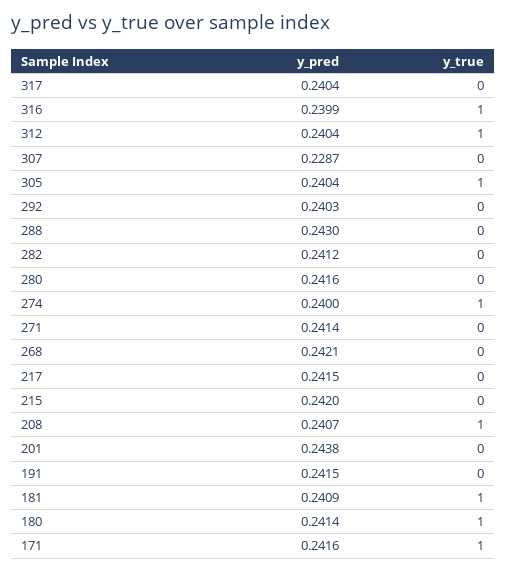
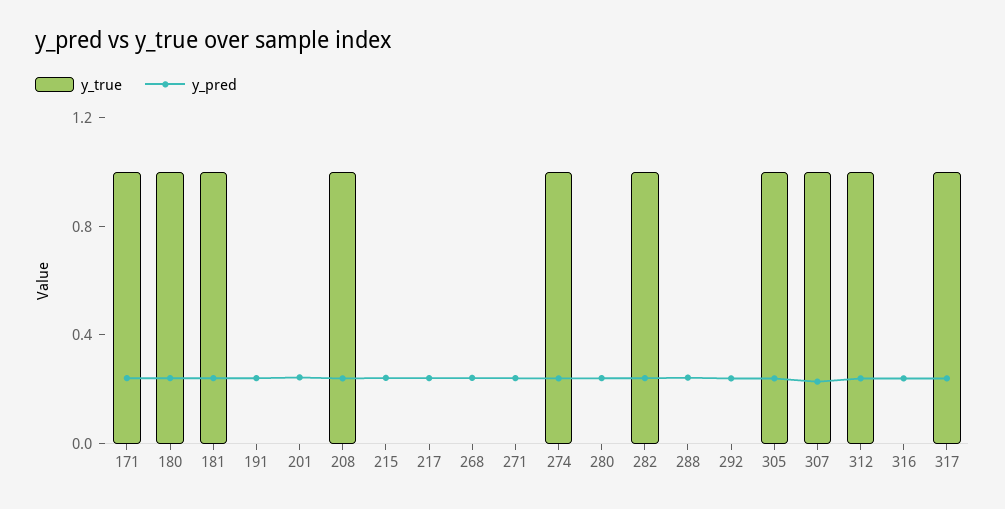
  {
    "y_pred": {
      "317": 0.2404,
      "316": 0.2399,
      "312": 0.2404,
      "307": 0.2287,
      "305": 0.2404,
      "292": 0.2403,
      "288": 0.243,
      "282": 0.2412,
      "280": 0.2416,
      "274": 0.24,
      "271": 0.2414,
      "268": 0.2421,
      "217": 0.2415,
      "215": 0.242,
      "208": 0.2407,
      "201": 0.2438,
      "191": 0.2415,
      "181": 0.2409,
      "180": 0.2414,
      "171": 0.2416
    },
    "y_true": {
-     "317": 0,
+     "317": 1,
-     "316": 1,
+     "316": 0,
      "312": 1,
-     "307": 0,
+     "307": 1,
      "305": 1,
      "292": 0,
      "288": 0,
-     "282": 0,
+     "282": 1,
      "280": 0,
      "274": 1,
      "271": 0,
      "268": 0,
      "217": 0,
      "215": 0,
      "208": 1,
      "201": 0,
      "191": 0,
      "181": 1,
      "180": 1,
      "171": 1
    }
  }

